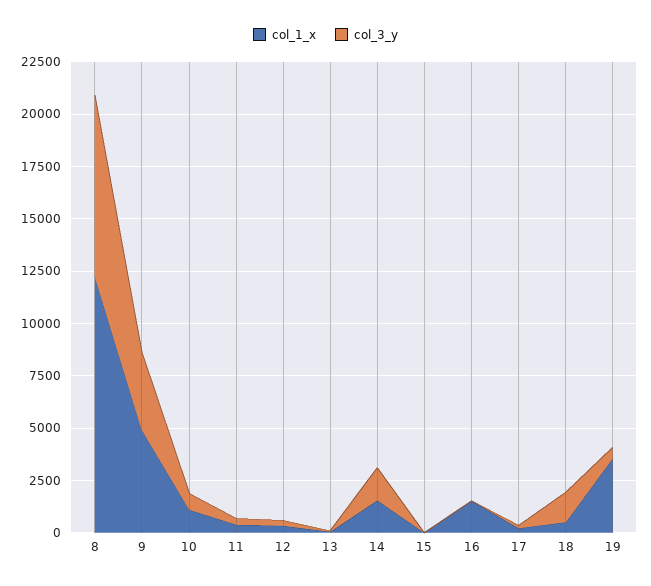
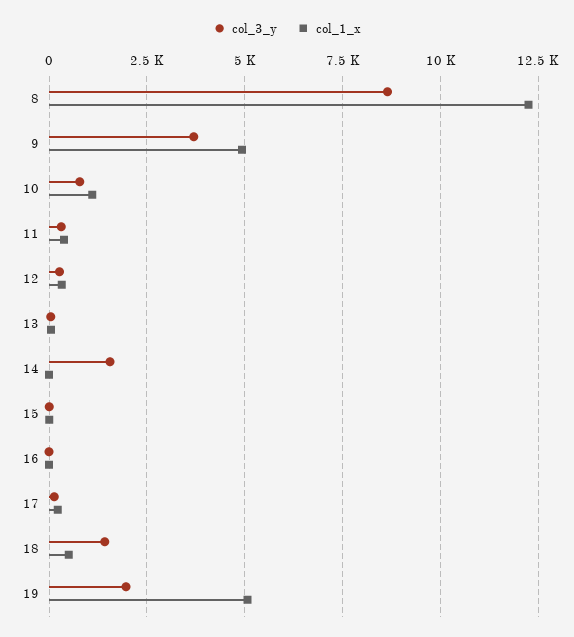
  {
    "col_1_x": {
      "8": 12250,
      "9": 5000,
      "10": 1000,
      "11": 500,
      "12": 250,
      "13": 0,
-     "14": 1500,
+     "14": 0,
      "15": 0,
-     "16": 1500,
+     "16": 0,
      "17": 250,
      "18": 500,
-     "19": 3500
+     "19": 5000
    },
    "col_3_y": {
      "8": 8750,
      "9": 3750,
      "10": 750,
      "11": 250,
      "12": 250,
      "13": 0,
      "14": 1500,
      "15": 0,
      "16": 0,
      "17": 250,
      "18": 1500,
-     "19": 500
+     "19": 2000
    }
  }

